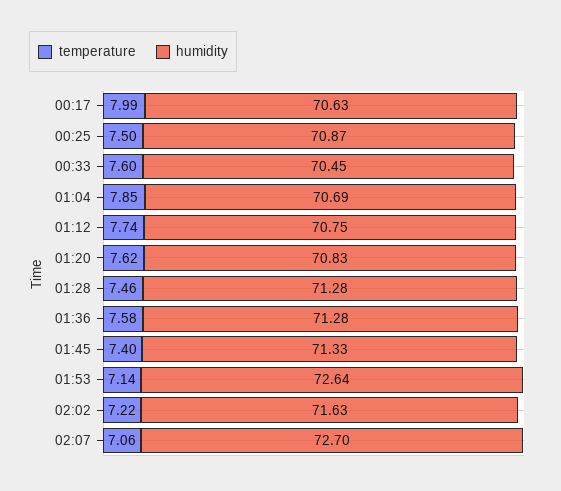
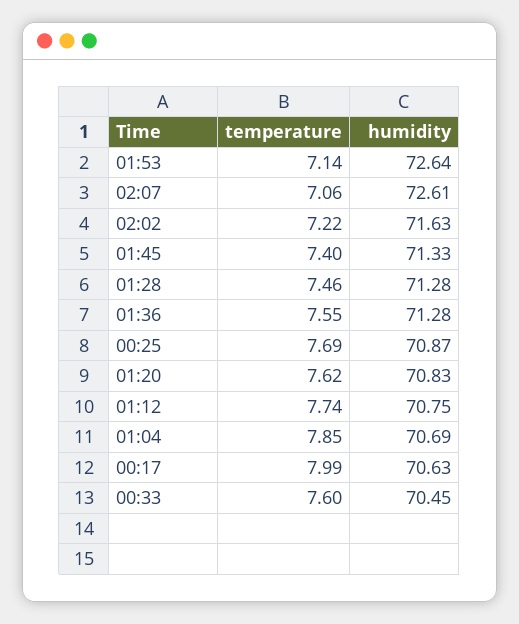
  {
    "temperature": {
      "00:17": 7.99,
-     "00:25": 7.5,
+     "00:25": 7.69,
      "00:33": 7.6,
      "01:04": 7.85,
      "01:12": 7.74,
      "01:20": 7.62,
      "01:28": 7.46,
-     "01:36": 7.58,
+     "01:36": 7.55,
      "01:45": 7.4,
      "01:53": 7.14,
      "02:02": 7.22,
      "02:07": 7.06
    },
    "humidity": {
      "00:17": 70.63,
      "00:25": 70.87,
      "00:33": 70.45,
      "01:04": 70.69,
      "01:12": 70.75,
      "01:20": 70.83,
      "01:28": 71.28,
      "01:36": 71.28,
      "01:45": 71.33,
      "01:53": 72.64,
      "02:02": 71.63,
-     "02:07": 72.7
+     "02:07": 72.61
    }
  }

